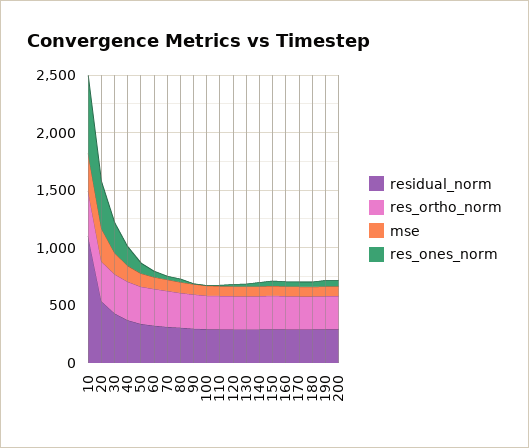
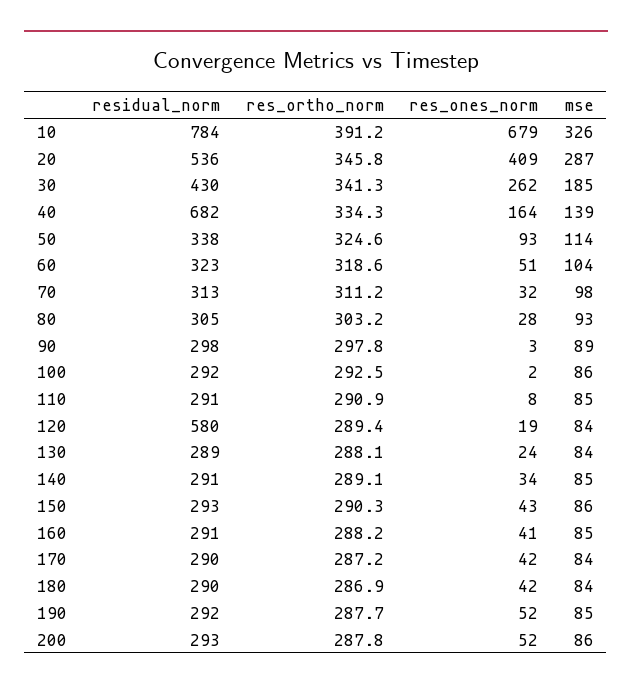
  {
    "residual_norm": {
-     "10": 1100,
+     "10": 784,
      "20": 536,
      "30": 430,
-     "40": 400,
+     "40": 682,
      "50": 338,
      "60": 323,
      "70": 313,
      "80": 305,
      "90": 298,
      "100": 292,
      "110": 291,
-     "120": 300,
+     "120": 580,
      "130": 289,
      "140": 291,
      "150": 293,
      "160": 291,
      "170": 290,
      "180": 290,
      "190": 292,
      "200": 293
    },
    "res_ortho_norm": {
      "10": 391.2,
      "20": 345.8,
      "30": 341.3,
      "40": 334.3,
      "50": 324.6,
      "60": 318.6,
      "70": 311.2,
      "80": 303.2,
      "90": 297.8,
      "100": 292.5,
      "110": 290.9,
      "120": 289.4,
      "130": 288.1,
      "140": 289.1,
      "150": 290.3,
      "160": 288.2,
      "170": 287.2,
      "180": 286.9,
      "190": 287.7,
      "200": 287.8
    },
    "mse": {
      "10": 326,
      "20": 287,
      "30": 185,
      "40": 139,
      "50": 114,
      "60": 104,
      "70": 98,
      "80": 93,
      "90": 89,
      "100": 86,
      "110": 85,
      "120": 84,
      "130": 84,
      "140": 85,
      "150": 86,
      "160": 85,
      "170": 84,
      "180": 84,
      "190": 85,
      "200": 86
    },
    "res_ones_norm": {
      "10": 679,
      "20": 409,
      "30": 262,
      "40": 164,
      "50": 93,
      "60": 51,
      "70": 32,
      "80": 28,
      "90": 3,
      "100": 2,
      "110": 8,
      "120": 19,
      "130": 24,
      "140": 34,
      "150": 43,
      "160": 41,
      "170": 42,
      "180": 42,
      "190": 52,
      "200": 52
    }
  }

